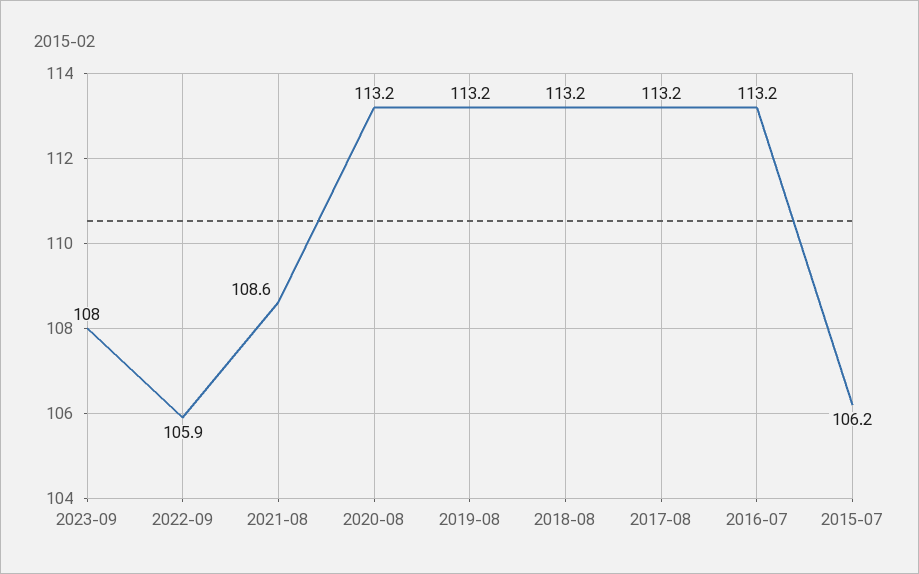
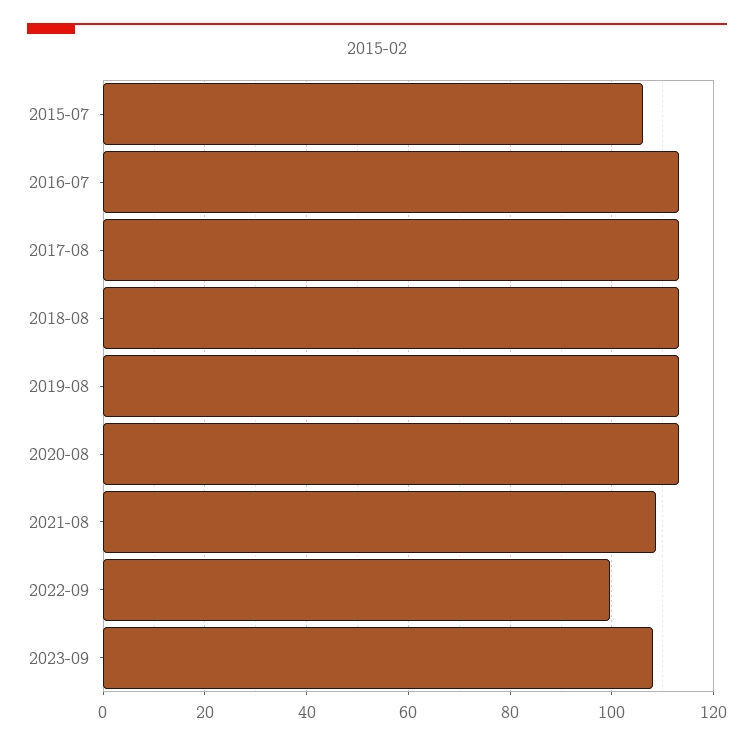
  {
    "2023-09": 108,
-   "2022-09": 105.9,
+   "2022-09": 100,
    "2021-08": 108.6,
    "2020-08": 113.2,
    "2019-08": 113.2,
    "2018-08": 113.2,
    "2017-08": 113.2,
    "2016-07": 113.2,
    "2015-07": 106.2
  }

